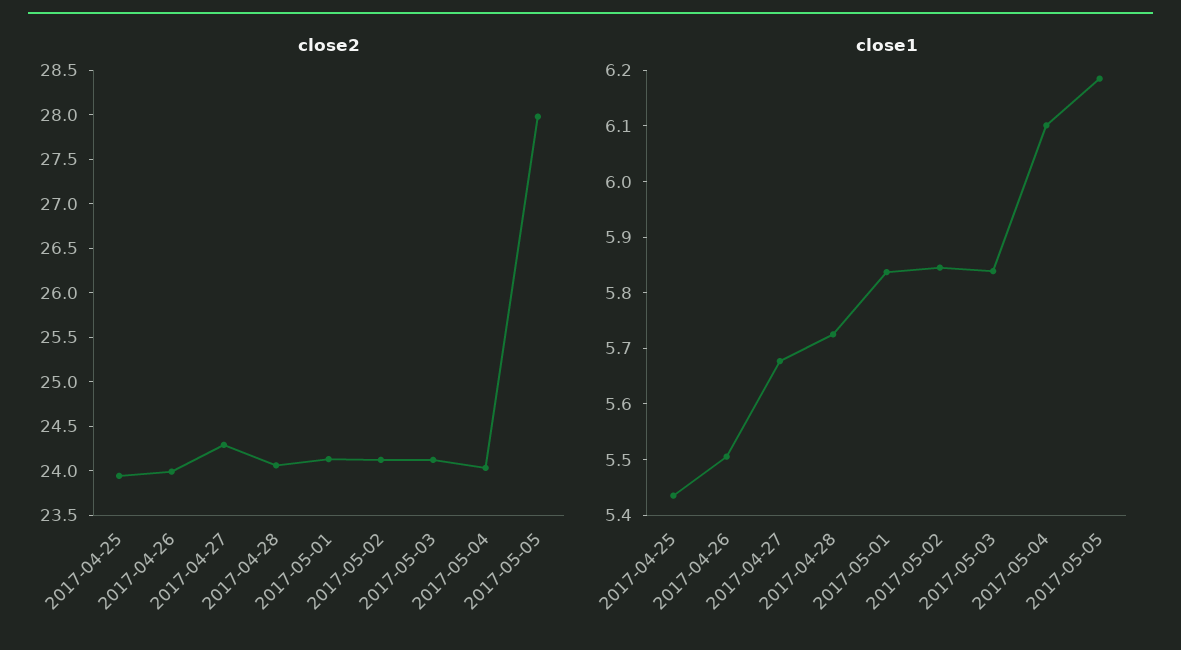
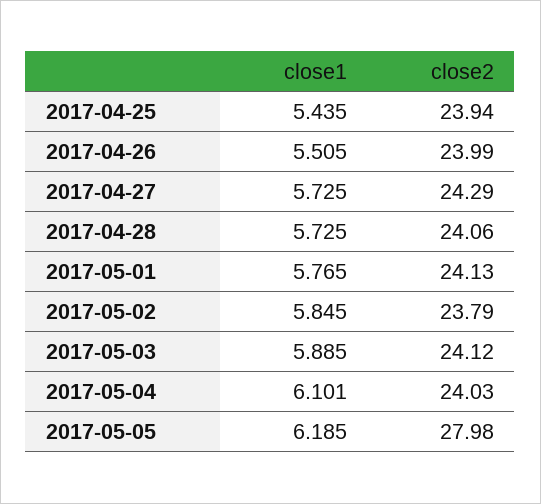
  {
    "close2": {
      "2017-04-25": 23.94,
      "2017-04-26": 23.99,
      "2017-04-27": 24.29,
      "2017-04-28": 24.06,
      "2017-05-01": 24.13,
-     "2017-05-02": 24.1,
+     "2017-05-02": 23.79,
      "2017-05-03": 24.12,
      "2017-05-04": 24.03,
      "2017-05-05": 27.98
    },
    "close1": {
      "2017-04-25": 5.435,
      "2017-04-26": 5.505,
-     "2017-04-27": 5.68,
+     "2017-04-27": 5.725,
      "2017-04-28": 5.725,
-     "2017-05-01": 5.84,
+     "2017-05-01": 5.765,
      "2017-05-02": 5.845,
-     "2017-05-03": 5.84,
+     "2017-05-03": 5.885,
      "2017-05-04": 6.101,
      "2017-05-05": 6.185
    }
  }

